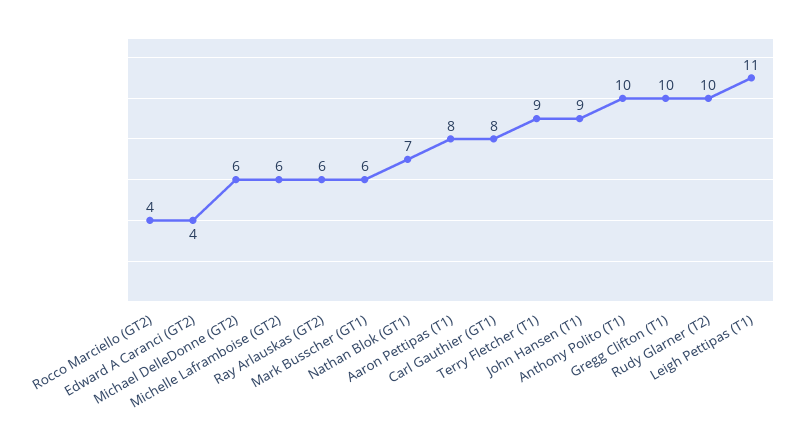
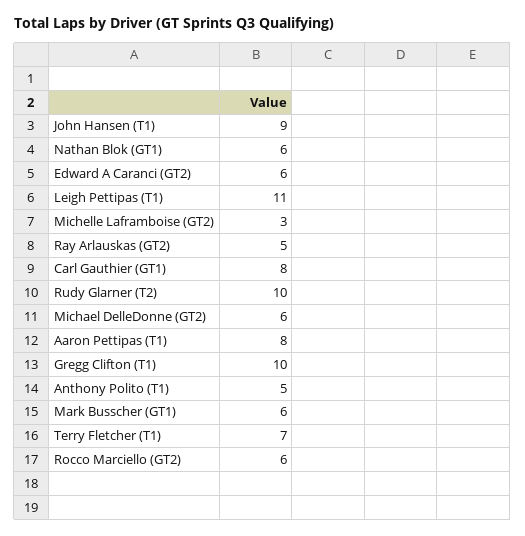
  {
-   "Rocco Marciello (GT2)": 4,
+   "Rocco Marciello (GT2)": 6,
-   "Edward A Caranci (GT2)": 4,
+   "Edward A Caranci (GT2)": 6,
    "Michael DelleDonne (GT2)": 6,
-   "Michelle Laframboise (GT2)": 6,
+   "Michelle Laframboise (GT2)": 3,
-   "Ray Arlauskas (GT2)": 6,
+   "Ray Arlauskas (GT2)": 5,
    "Mark Busscher (GT1)": 6,
-   "Nathan Blok (GT1)": 7,
+   "Nathan Blok (GT1)": 6,
    "Aaron Pettipas (T1)": 8,
    "Carl Gauthier (GT1)": 8,
-   "Terry Fletcher (T1)": 9,
+   "Terry Fletcher (T1)": 7,
    "John Hansen (T1)": 9,
-   "Anthony Polito (T1)": 10,
+   "Anthony Polito (T1)": 5,
    "Gregg Clifton (T1)": 10,
    "Rudy Glarner (T2)": 10,
    "Leigh Pettipas (T1)": 11
  }

